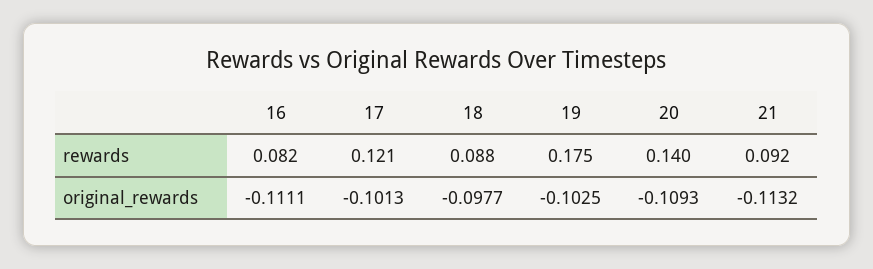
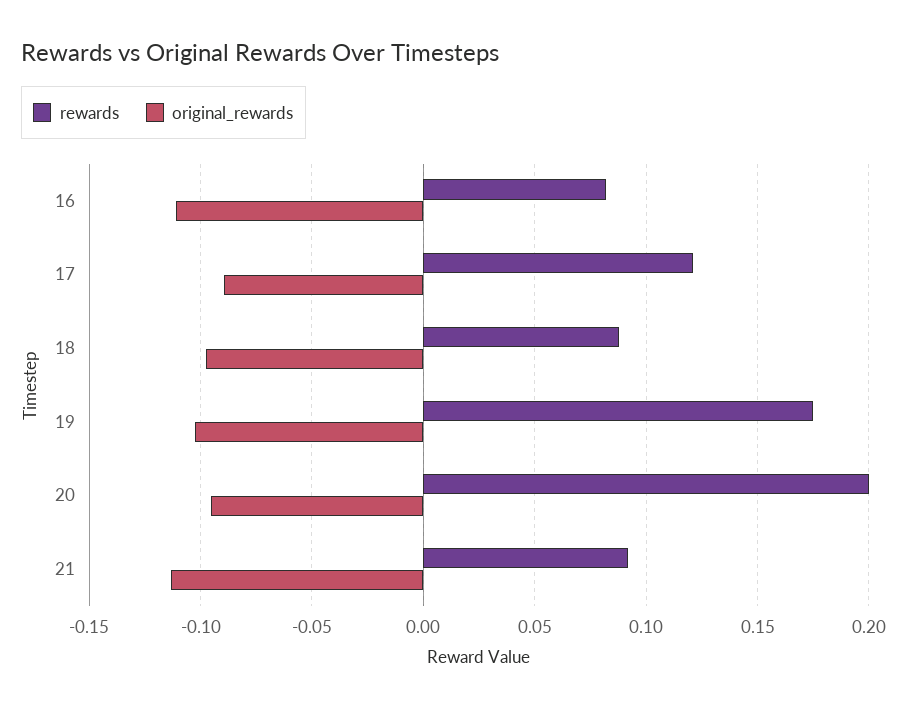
  {
    "rewards": {
      "16": 0.082,
      "17": 0.121,
      "18": 0.088,
      "19": 0.175,
-     "20": 0.14,
+     "20": 0.2,
      "21": 0.092
    },
    "original_rewards": {
      "16": -0.1111,
-     "17": -0.1013,
+     "17": -0.09,
      "18": -0.0977,
      "19": -0.1025,
-     "20": -0.1093,
+     "20": -0.095,
      "21": -0.1132
    }
  }

